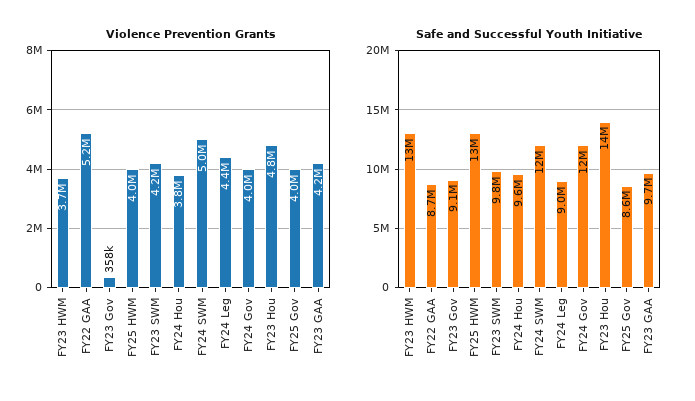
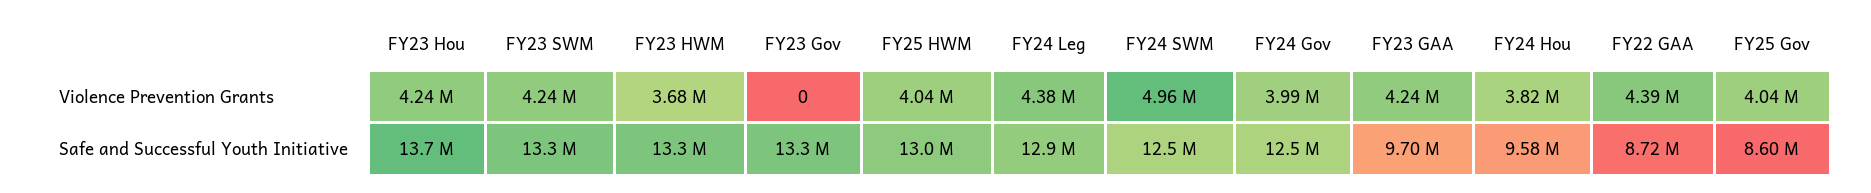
  {
    "Violence Prevention Grants": {
      "FY23 HWM": 3680000,
-     "FY22 GAA": 5200000,
+     "FY22 GAA": 4390000,
-     "FY23 Gov": 358000,
+     "FY23 Gov": 0,
      "FY25 HWM": 4040000,
      "FY23 SWM": 4240000,
      "FY24 Hou": 3820000,
      "FY24 SWM": 4960000,
      "FY24 Leg": 4380000,
      "FY24 Gov": 3990000,
-     "FY23 Hou": 4800000,
+     "FY23 Hou": 4240000,
      "FY25 Gov": 4040000,
      "FY23 GAA": 4240000
    },
    "Safe and Successful Youth Initiative": {
      "FY23 HWM": 13300000,
      "FY22 GAA": 8720000,
-     "FY23 Gov": 9100000,
+     "FY23 Gov": 13300000,
      "FY25 HWM": 13000000,
-     "FY23 SWM": 9800000,
+     "FY23 SWM": 13300000,
      "FY24 Hou": 9580000,
      "FY24 SWM": 12500000,
-     "FY24 Leg": 9000000,
+     "FY24 Leg": 12900000,
      "FY24 Gov": 12500000,
      "FY23 Hou": 13700000,
      "FY25 Gov": 8600000,
      "FY23 GAA": 9700000
    }
  }

